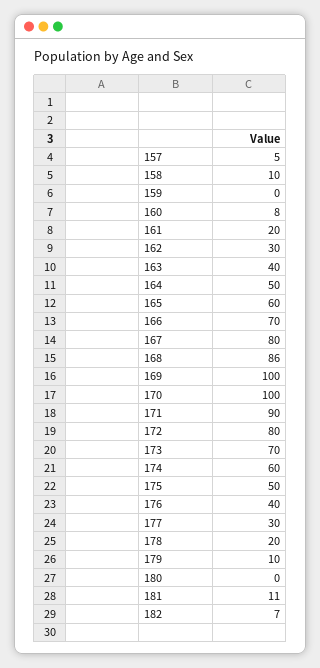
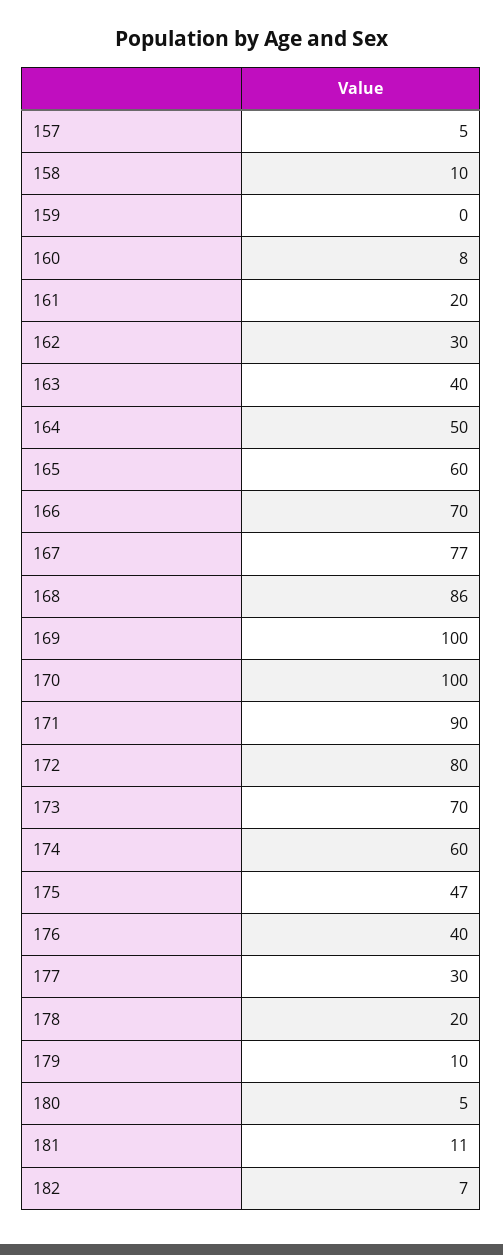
  {
    "157": 5,
    "158": 10,
    "159": 0,
    "160": 8,
    "161": 20,
    "162": 30,
    "163": 40,
    "164": 50,
    "165": 60,
    "166": 70,
-   "167": 80,
+   "167": 77,
    "168": 86,
    "169": 100,
    "170": 100,
    "171": 90,
    "172": 80,
    "173": 70,
    "174": 60,
-   "175": 50,
+   "175": 47,
    "176": 40,
    "177": 30,
    "178": 20,
    "179": 10,
-   "180": 0,
+   "180": 5,
    "181": 11,
    "182": 7
  }

